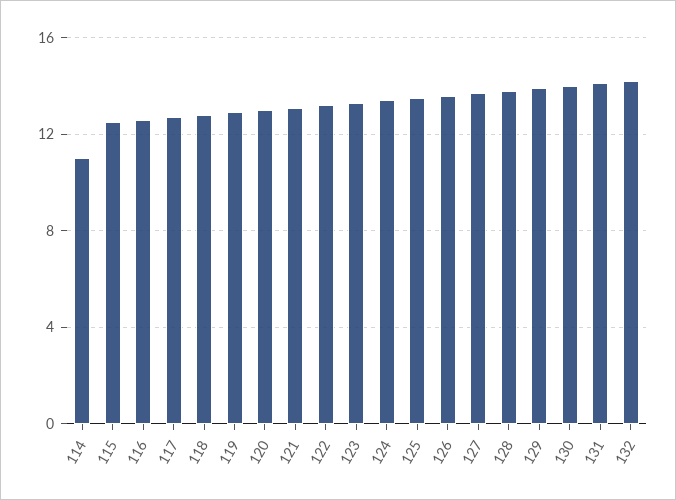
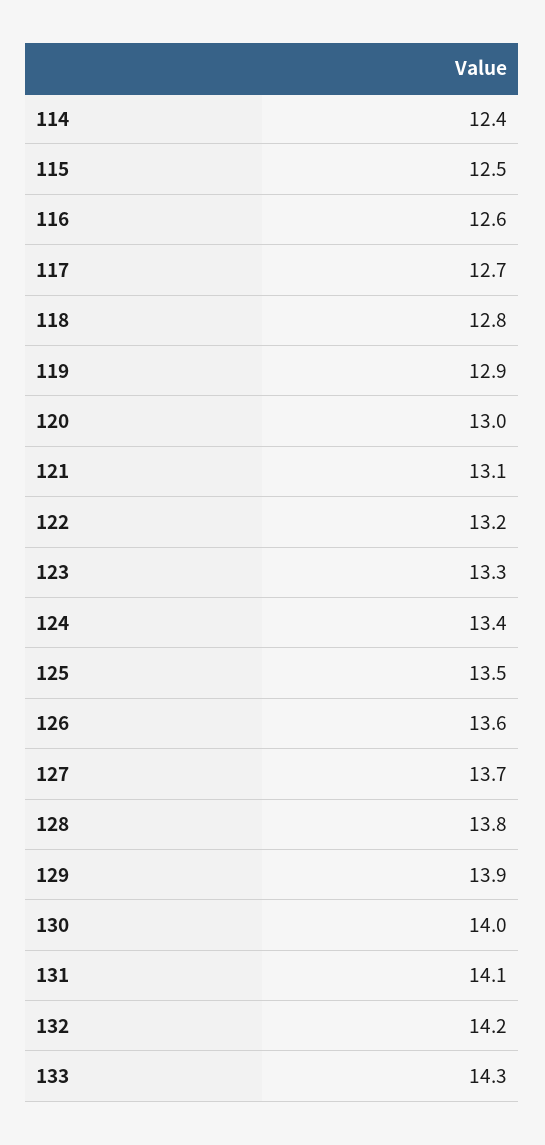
  {
-   "114": 11,
+   "114": 12.4,
    "115": 12.5,
    "116": 12.6,
    "117": 12.7,
    "118": 12.8,
    "119": 12.9,
    "120": 13,
    "121": 13.1,
    "122": 13.2,
    "123": 13.3,
    "124": 13.4,
    "125": 13.5,
    "126": 13.6,
    "127": 13.7,
    "128": 13.8,
    "129": 13.9,
    "130": 14,
    "131": 14.1,
-   "132": 14.2
+   "132": 14.2,
+   "133": 14.3
  }

